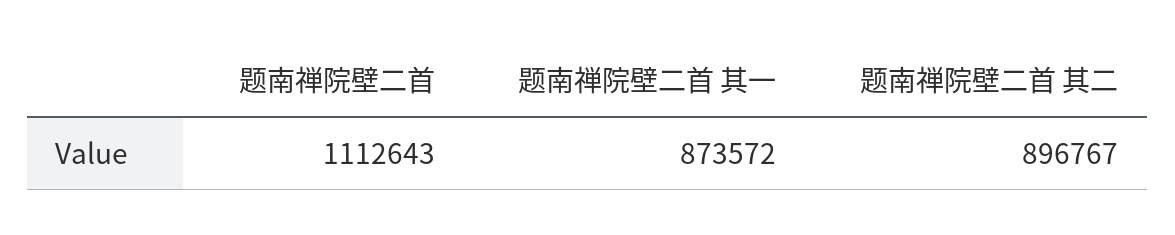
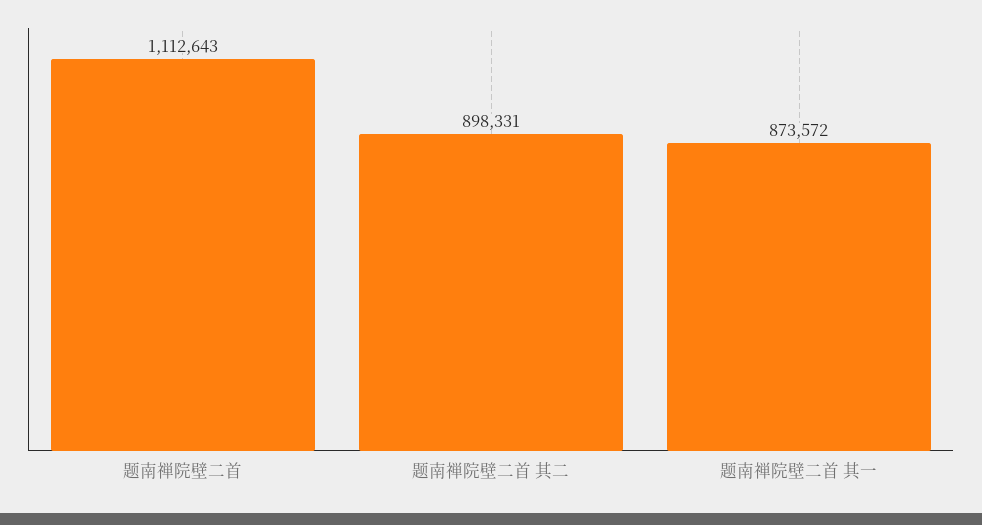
  {
    "题南禅院壁二首": 1112643,
    "题南禅院壁二首 其一": 873572,
-   "题南禅院壁二首 其二": 896767
+   "题南禅院壁二首 其二": 898331
  }

